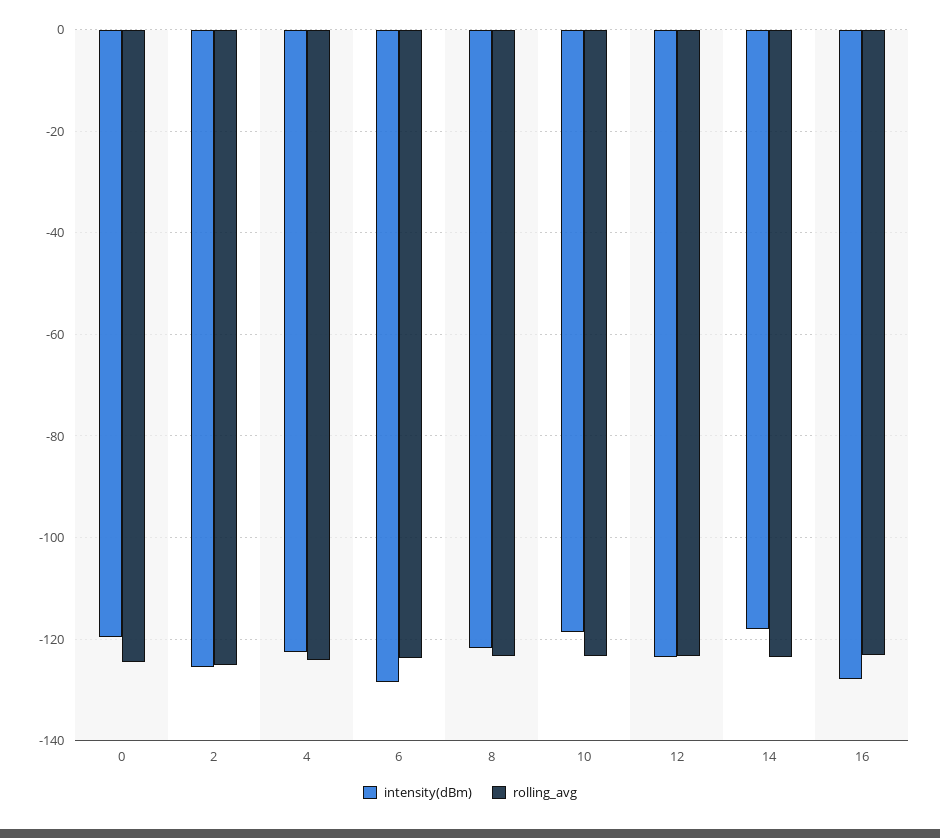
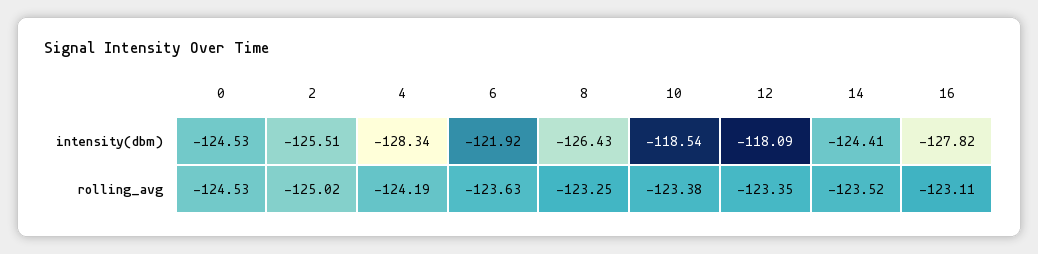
  {
    "intensity(dBm)": {
-     "0": -120,
+     "0": -124.53,
      "2": -125.51,
-     "4": -122,
+     "4": -128.34,
-     "6": -128,
+     "6": -121.92,
-     "8": -122,
+     "8": -126.43,
      "10": -118.54,
-     "12": -124,
+     "12": -118.09,
-     "14": -118,
+     "14": -124.41,
      "16": -127.82
    },
    "rolling_avg": {
      "0": -124.53,
      "2": -125.02,
      "4": -124.19,
      "6": -123.63,
      "8": -123.25,
      "10": -123.38,
      "12": -123.35,
      "14": -123.52,
      "16": -123.11
    }
  }

